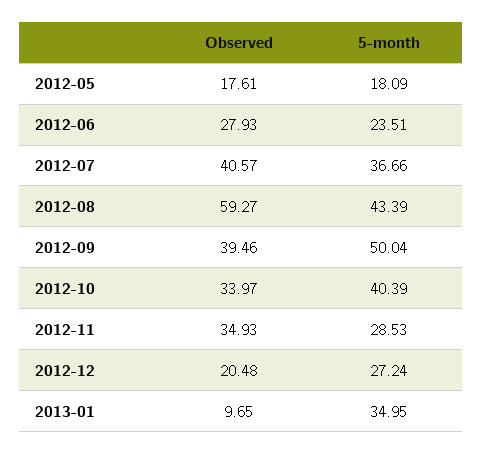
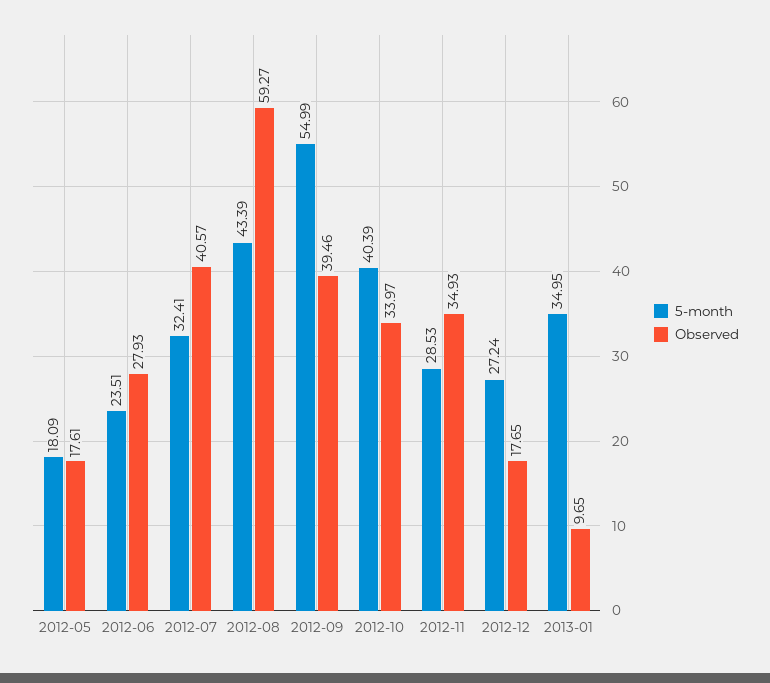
  {
    "Observed": {
      "2012-05": 17.61,
      "2012-06": 27.93,
      "2012-07": 40.57,
      "2012-08": 59.27,
      "2012-09": 39.46,
      "2012-10": 33.97,
      "2012-11": 34.93,
-     "2012-12": 20.48,
+     "2012-12": 17.65,
      "2013-01": 9.65
    },
    "5-month": {
      "2012-05": 18.09,
      "2012-06": 23.51,
-     "2012-07": 36.66,
+     "2012-07": 32.41,
      "2012-08": 43.39,
-     "2012-09": 50.04,
+     "2012-09": 54.99,
      "2012-10": 40.39,
      "2012-11": 28.53,
      "2012-12": 27.24,
      "2013-01": 34.95
    }
  }

